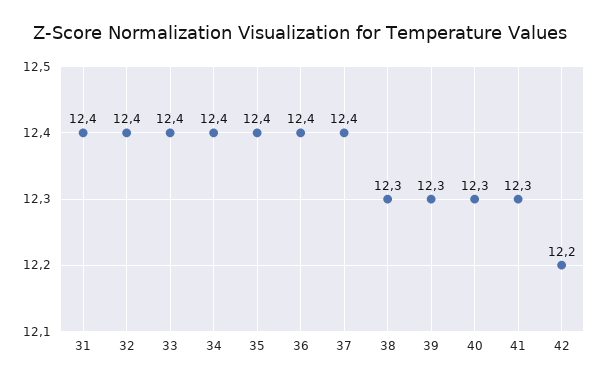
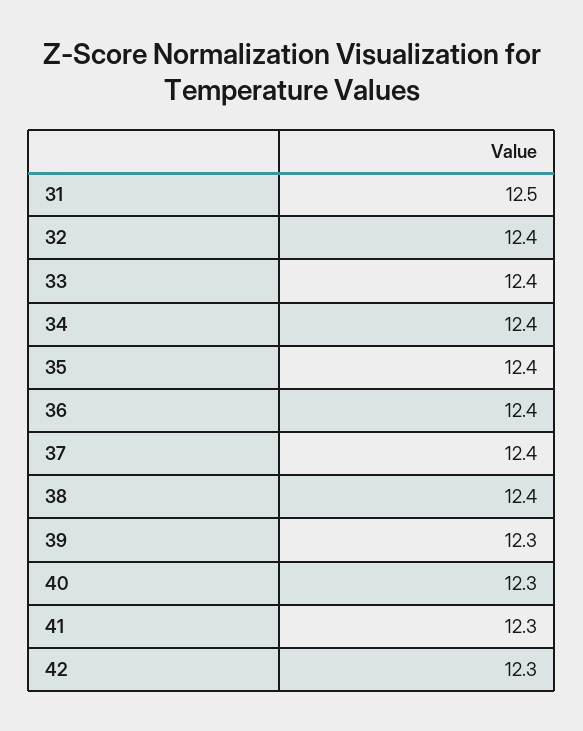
  {
-   "31": 12.4,
+   "31": 12.5,
    "32": 12.4,
    "33": 12.4,
    "34": 12.4,
    "35": 12.4,
    "36": 12.4,
    "37": 12.4,
-   "38": 12.3,
+   "38": 12.4,
    "39": 12.3,
    "40": 12.3,
    "41": 12.3,
-   "42": 12.2
+   "42": 12.3
  }

